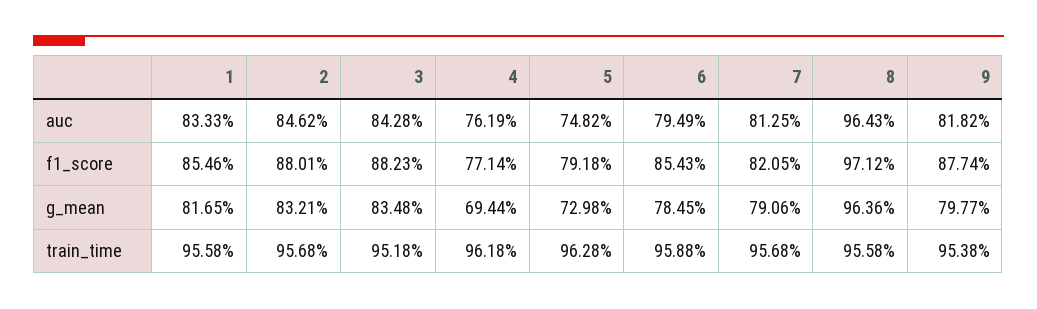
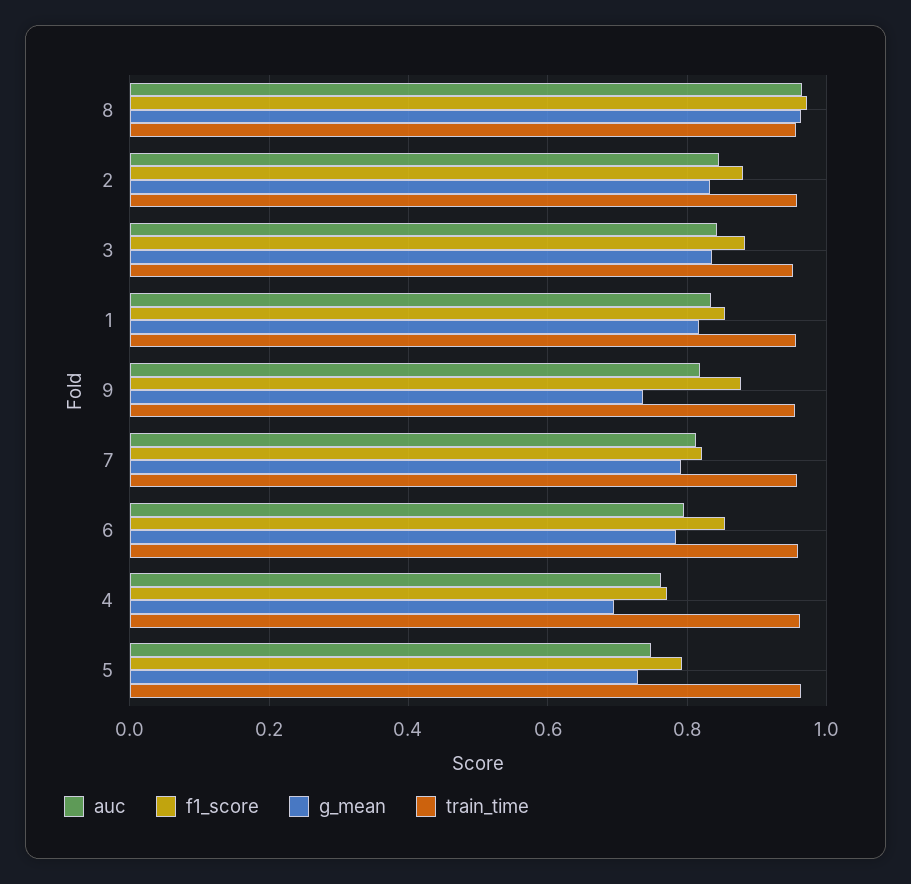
  {
    "auc": {
      "1": 0.8333,
      "2": 0.8462,
      "3": 0.8428,
      "4": 0.7619,
      "5": 0.7482,
      "6": 0.7949,
      "7": 0.8125,
      "8": 0.9643,
      "9": 0.8182
    },
    "f1_score": {
      "1": 0.8546,
      "2": 0.8801,
      "3": 0.8823,
      "4": 0.7714,
      "5": 0.7918,
      "6": 0.8543,
      "7": 0.8205,
      "8": 0.9712,
      "9": 0.8774
    },
    "g_mean": {
      "1": 0.8165,
      "2": 0.8321,
      "3": 0.8348,
      "4": 0.6944,
      "5": 0.7298,
      "6": 0.7845,
      "7": 0.7906,
      "8": 0.9636,
-     "9": 0.7977
+     "9": 0.74
    },
    "train_time": {
      "1": 0.9558,
      "2": 0.9568,
      "3": 0.9518,
      "4": 0.9618,
      "5": 0.9628,
      "6": 0.9588,
      "7": 0.9568,
      "8": 0.9558,
      "9": 0.9538
    }
  }

